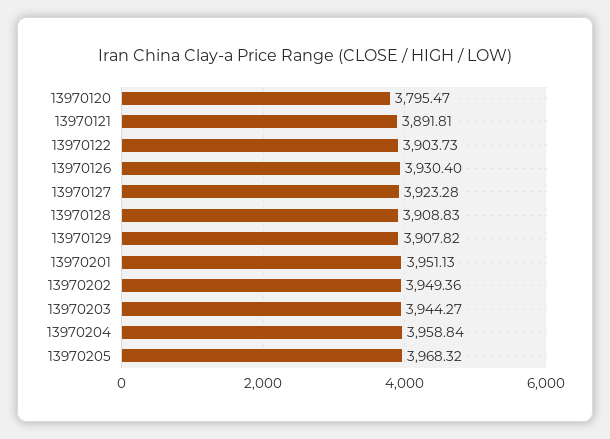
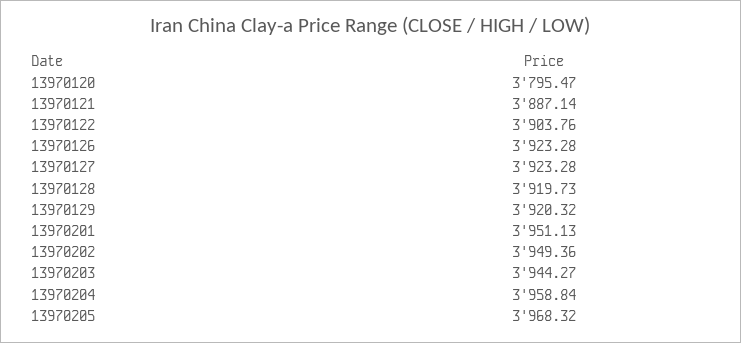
  {
    "13970120": 3795.47,
-   "13970121": 3891.81,
+   "13970121": 3887.14,
-   "13970122": 3903.73,
+   "13970122": 3903.76,
-   "13970126": 3930.4,
+   "13970126": 3923.28,
    "13970127": 3923.28,
-   "13970128": 3908.83,
+   "13970128": 3919.73,
-   "13970129": 3907.82,
+   "13970129": 3920.32,
    "13970201": 3951.13,
    "13970202": 3949.36,
    "13970203": 3944.27,
    "13970204": 3958.84,
    "13970205": 3968.32
  }

